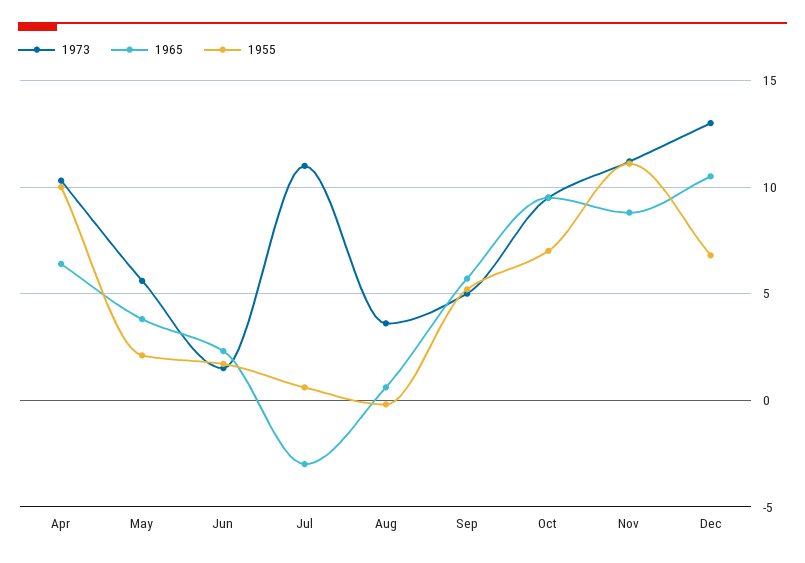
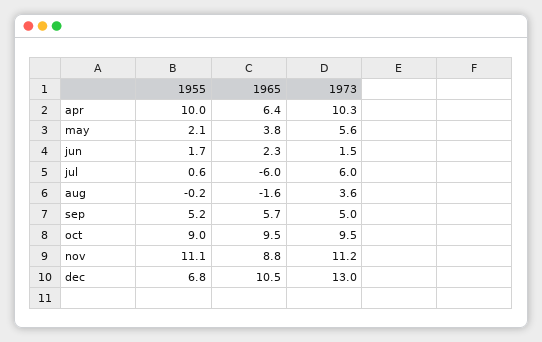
  {
    "1973": {
      "Apr": 10.3,
      "May": 5.6,
      "Jun": 1.5,
-     "Jul": 11,
+     "Jul": 6,
      "Aug": 3.6,
      "Sep": 5,
      "Oct": 9.5,
      "Nov": 11.2,
      "Dec": 13
    },
    "1965": {
      "Apr": 6.4,
      "May": 3.8,
      "Jun": 2.3,
-     "Jul": -3,
+     "Jul": -6,
-     "Aug": 0.5,
+     "Aug": -1.6,
      "Sep": 5.7,
      "Oct": 9.5,
      "Nov": 8.8,
      "Dec": 10.5
    },
    "1955": {
      "Apr": 10,
      "May": 2.1,
      "Jun": 1.7,
      "Jul": 0.6,
      "Aug": -0.2,
      "Sep": 5.2,
-     "Oct": 7,
+     "Oct": 9,
      "Nov": 11.1,
      "Dec": 6.8
    }
  }

